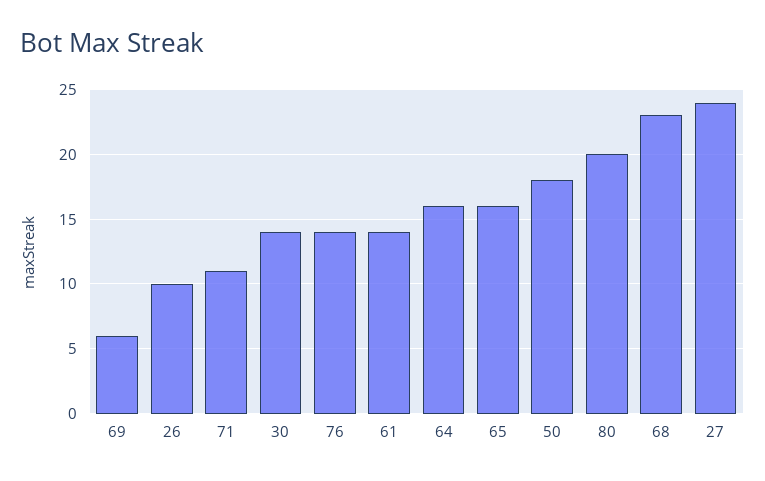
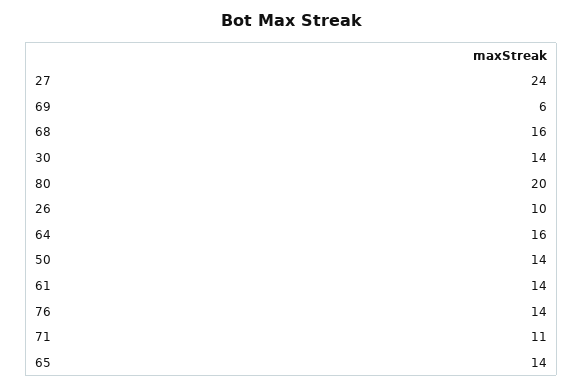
  {
    "69": 6,
    "26": 10,
    "71": 11,
    "30": 14,
    "76": 14,
    "61": 14,
    "64": 16,
-   "65": 16,
+   "65": 14,
-   "50": 18,
+   "50": 14,
    "80": 20,
-   "68": 23,
+   "68": 16,
    "27": 24
  }

